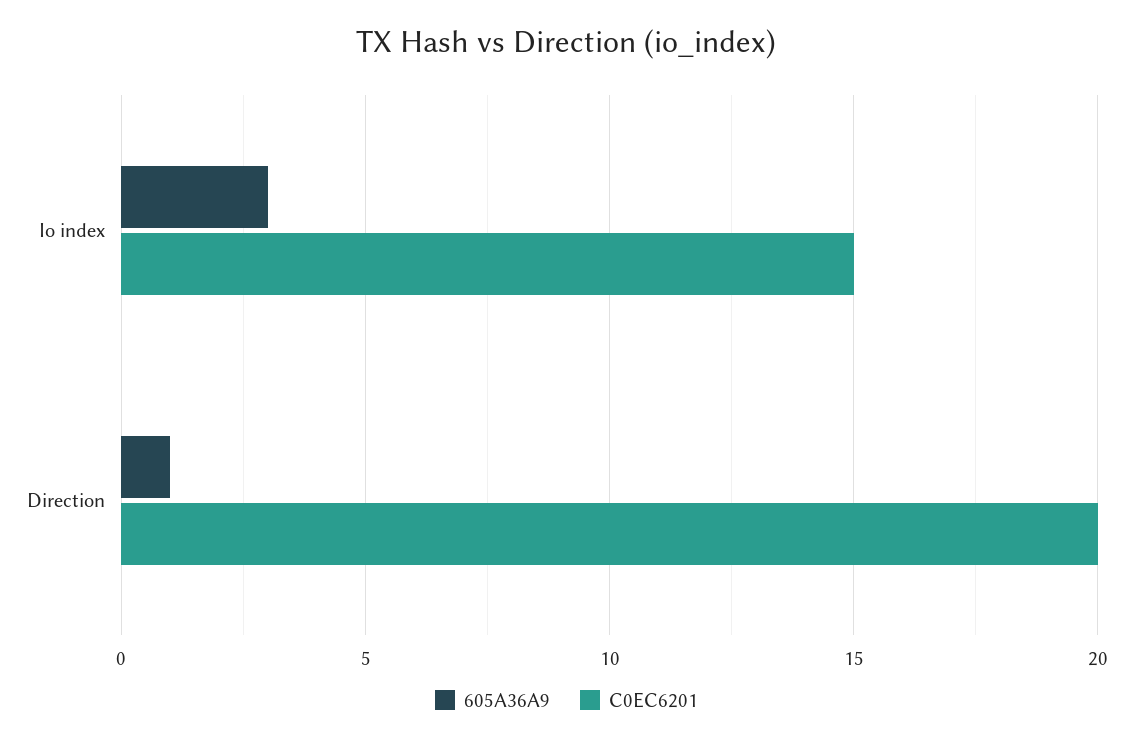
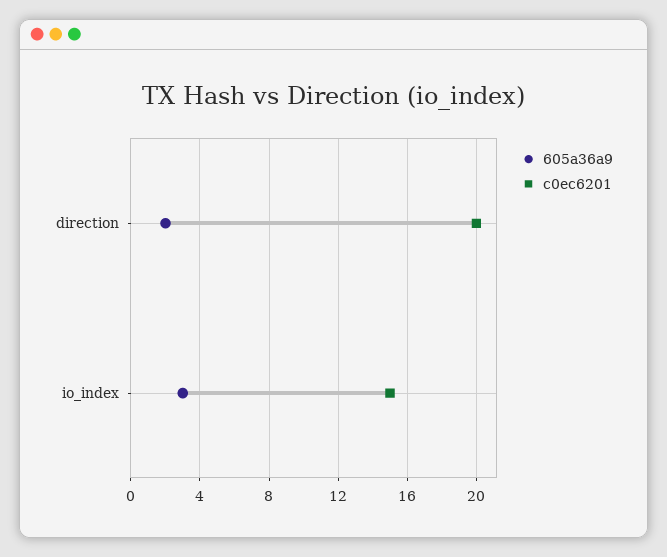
  {
    "605A36A9": {
      "Io index": 3,
-     "Direction": 1
+     "Direction": 2
    },
    "C0EC6201": {
      "Io index": 15,
      "Direction": 20
    }
  }

